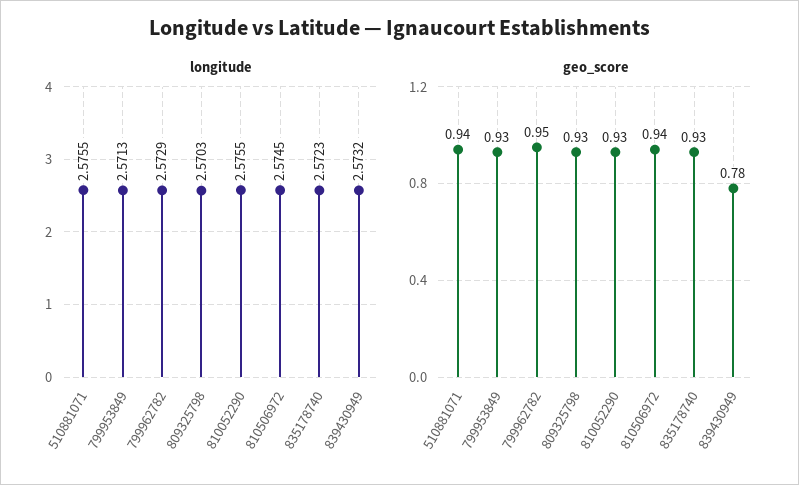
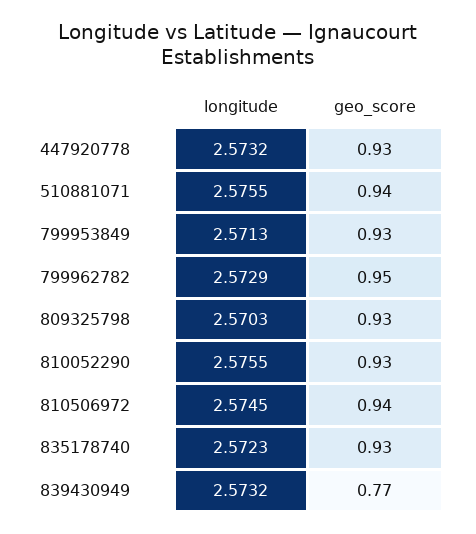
  {
    "longitude": {
      "510881071": 2.5755,
      "799953849": 2.5713,
      "799962782": 2.5729,
      "809325798": 2.5703,
      "810052290": 2.5755,
      "810506972": 2.5745,
      "835178740": 2.5723,
-     "839430949": 2.5732
+     "839430949": 2.5732,
+     "447920778": 2.5732
    },
    "geo_score": {
      "510881071": 0.94,
      "799953849": 0.93,
      "799962782": 0.95,
      "809325798": 0.93,
      "810052290": 0.93,
      "810506972": 0.94,
      "835178740": 0.93,
-     "839430949": 0.78
+     "839430949": 0.77,
+     "447920778": 0.93
    }
  }

